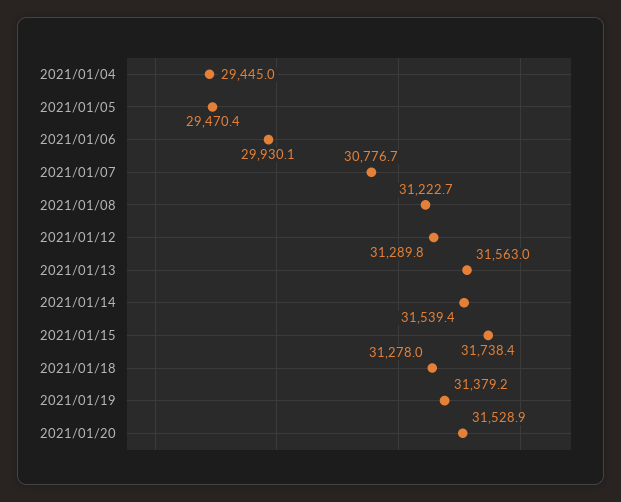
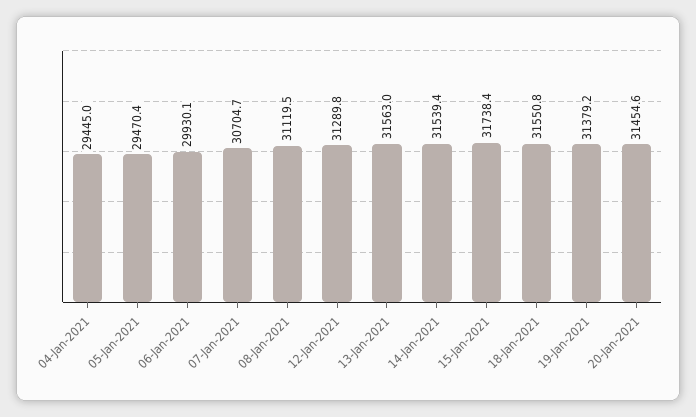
  {
    "2021/01/04": 29445,
    "2021/01/05": 29470.4,
    "2021/01/06": 29930.1,
-   "2021/01/07": 30776.7,
+   "2021/01/07": 30704.7,
-   "2021/01/08": 31222.7,
+   "2021/01/08": 31119.5,
    "2021/01/12": 31289.8,
    "2021/01/13": 31563,
    "2021/01/14": 31539.4,
    "2021/01/15": 31738.4,
-   "2021/01/18": 31278,
+   "2021/01/18": 31550.8,
    "2021/01/19": 31379.2,
-   "2021/01/20": 31528.9
+   "2021/01/20": 31454.6
  }

